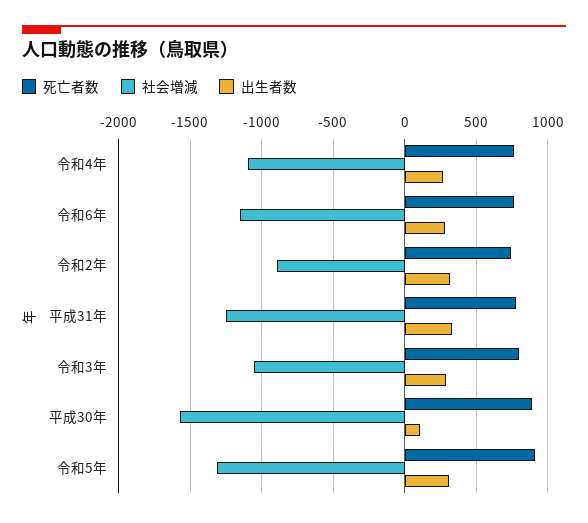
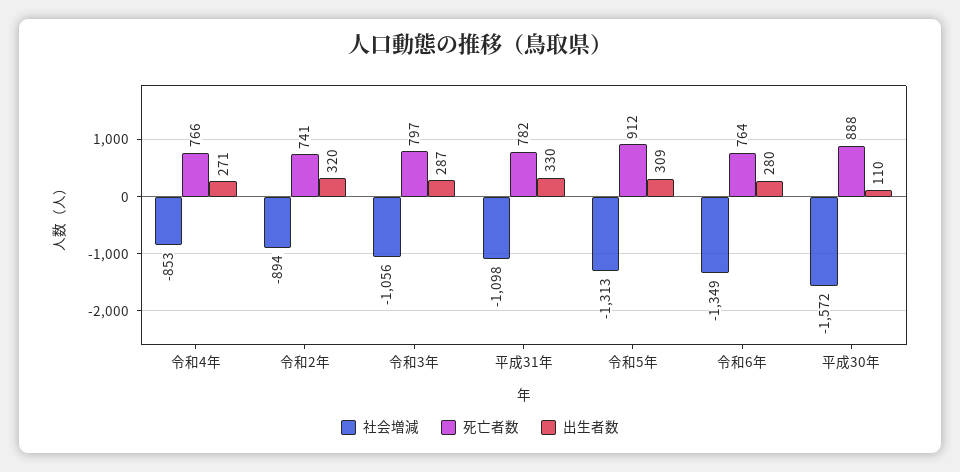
  {
    "死亡者数": {
      "令和4年": 766,
      "令和6年": 764,
      "令和2年": 741,
      "平成31年": 782,
      "令和3年": 797,
      "平成30年": 888,
      "令和5年": 912
    },
    "社会増減": {
-     "令和4年": -1100,
+     "令和4年": -853,
-     "令和6年": -1150,
+     "令和6年": -1349,
      "令和2年": -894,
-     "平成31年": -1250,
+     "平成31年": -1098,
      "令和3年": -1056,
      "平成30年": -1572,
      "令和5年": -1313
    },
    "出生者数": {
      "令和4年": 271,
      "令和6年": 280,
      "令和2年": 320,
      "平成31年": 330,
      "令和3年": 287,
      "平成30年": 110,
      "令和5年": 309
    }
  }

